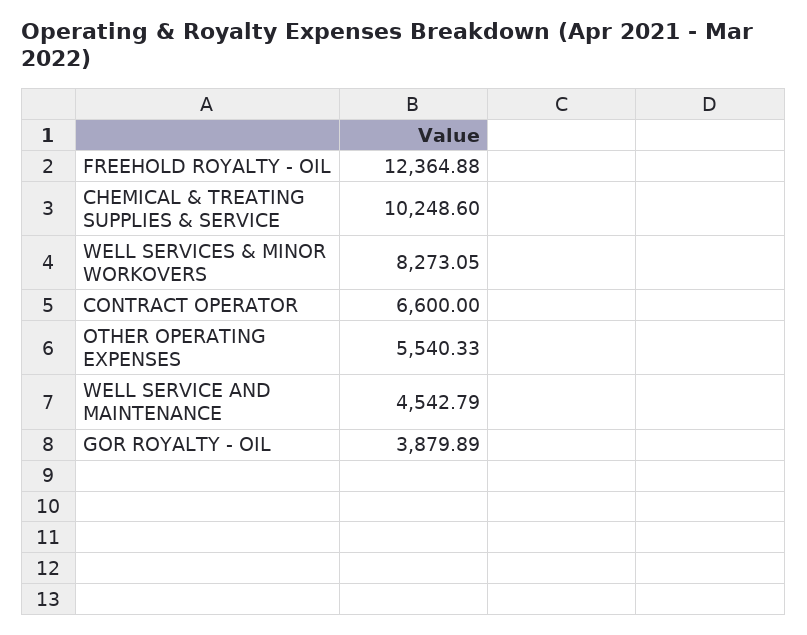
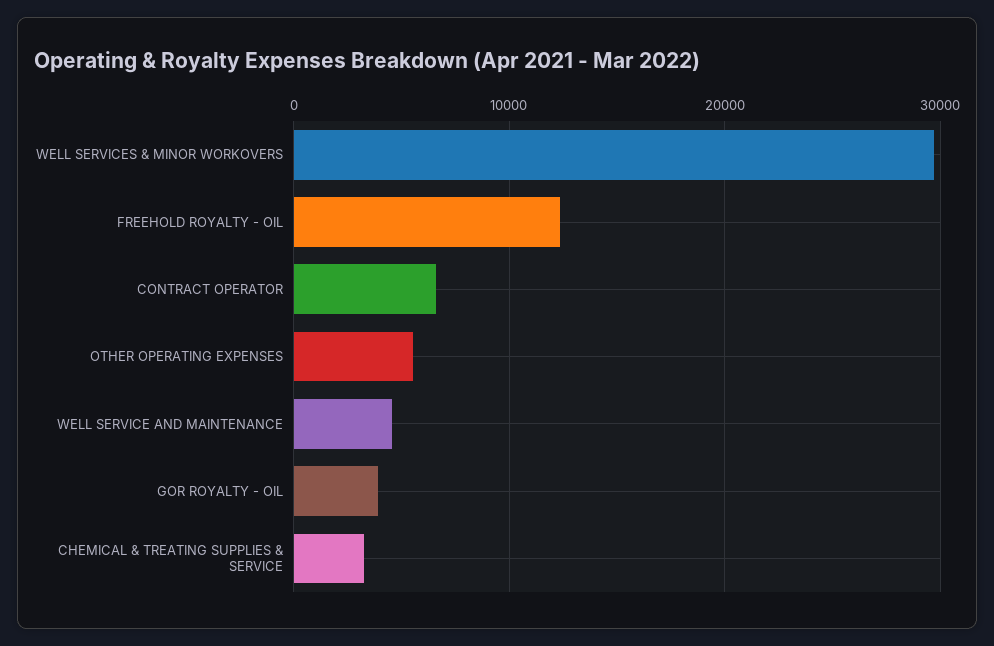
  {
    "FREEHOLD ROYALTY - OIL": 12364.88,
-   "CHEMICAL & TREATING SUPPLIES & SERVICE": 10248.6,
+   "CHEMICAL & TREATING SUPPLIES & SERVICE": 3000,
-   "WELL SERVICES & MINOR WORKOVERS": 8273.05,
+   "WELL SERVICES & MINOR WORKOVERS": 30000,
    "CONTRACT OPERATOR": 6600,
    "OTHER OPERATING EXPENSES": 5540.33,
    "WELL SERVICE AND MAINTENANCE": 4542.79,
    "GOR ROYALTY - OIL": 3879.89
  }

